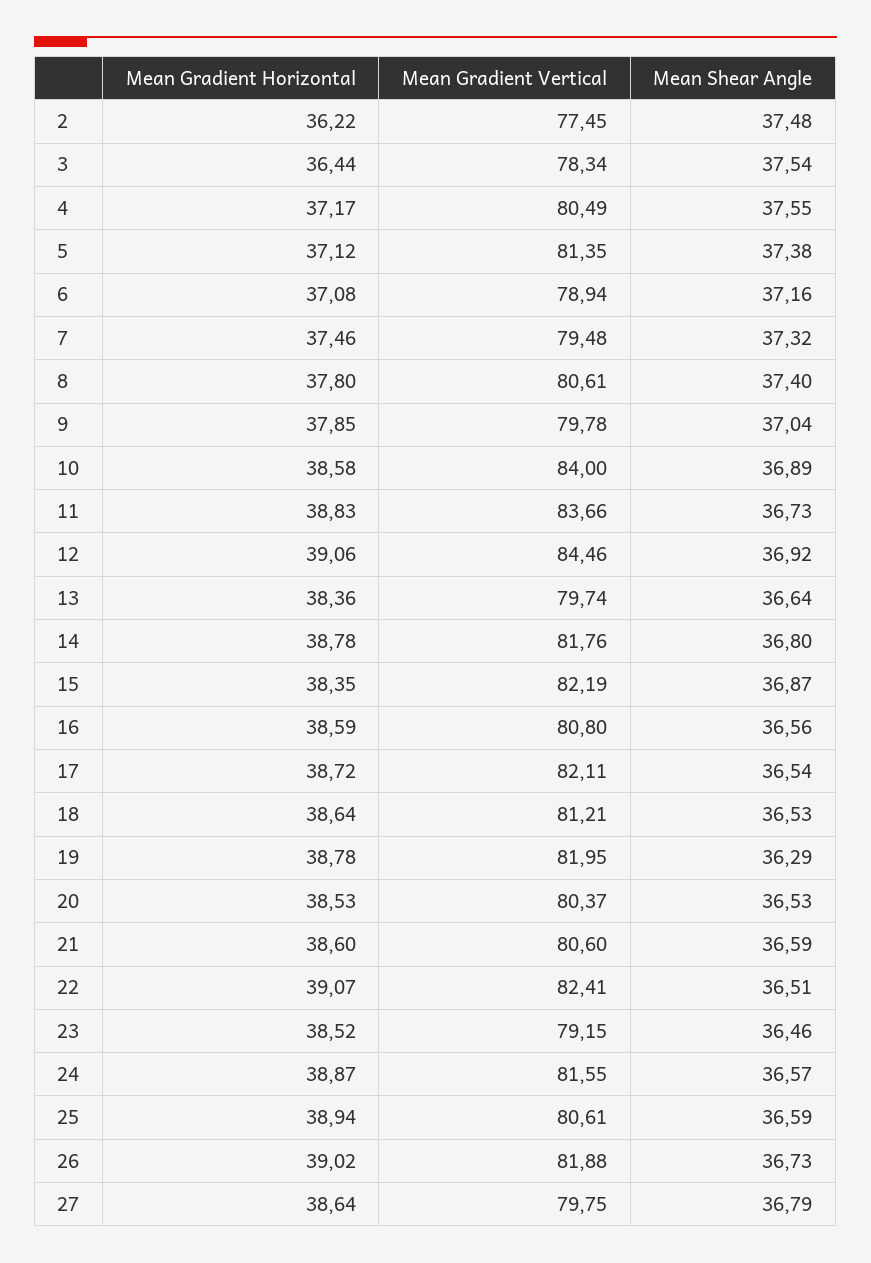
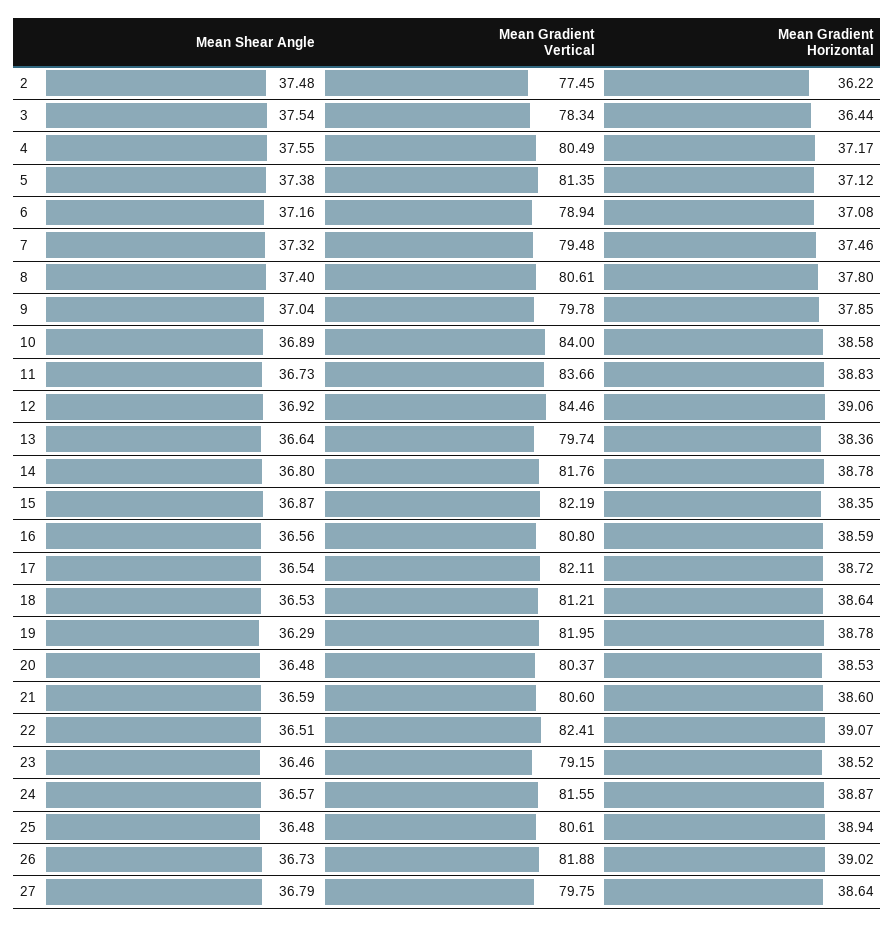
  {
    "Mean Gradient Horizontal": {
      "2": 36.22,
      "3": 36.44,
      "4": 37.17,
      "5": 37.12,
      "6": 37.08,
      "7": 37.46,
      "8": 37.8,
      "9": 37.85,
      "10": 38.58,
      "11": 38.83,
      "12": 39.06,
      "13": 38.36,
      "14": 38.78,
      "15": 38.35,
      "16": 38.59,
      "17": 38.72,
      "18": 38.64,
      "19": 38.78,
      "20": 38.53,
      "21": 38.6,
      "22": 39.07,
      "23": 38.52,
      "24": 38.87,
      "25": 38.94,
      "26": 39.02,
      "27": 38.64
    },
    "Mean Gradient Vertical": {
      "2": 77.45,
      "3": 78.34,
      "4": 80.49,
      "5": 81.35,
      "6": 78.94,
      "7": 79.48,
      "8": 80.61,
      "9": 79.78,
      "10": 84,
      "11": 83.66,
      "12": 84.46,
      "13": 79.74,
      "14": 81.76,
      "15": 82.19,
      "16": 80.8,
      "17": 82.11,
      "18": 81.21,
      "19": 81.95,
      "20": 80.37,
      "21": 80.6,
      "22": 82.41,
      "23": 79.15,
      "24": 81.55,
      "25": 80.61,
      "26": 81.88,
      "27": 79.75
    },
    "Mean Shear Angle": {
      "2": 37.48,
      "3": 37.54,
      "4": 37.55,
      "5": 37.38,
      "6": 37.16,
      "7": 37.32,
      "8": 37.4,
      "9": 37.04,
      "10": 36.89,
      "11": 36.73,
      "12": 36.92,
      "13": 36.64,
      "14": 36.8,
      "15": 36.87,
      "16": 36.56,
      "17": 36.54,
      "18": 36.53,
      "19": 36.29,
-     "20": 36.53,
+     "20": 36.48,
      "21": 36.59,
      "22": 36.51,
      "23": 36.46,
      "24": 36.57,
-     "25": 36.59,
+     "25": 36.48,
      "26": 36.73,
      "27": 36.79
    }
  }

